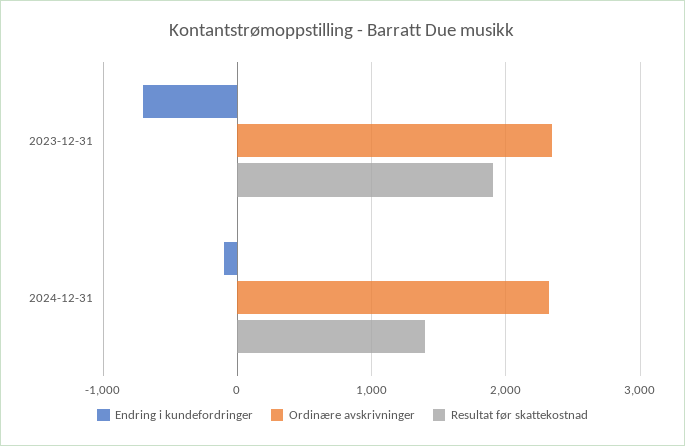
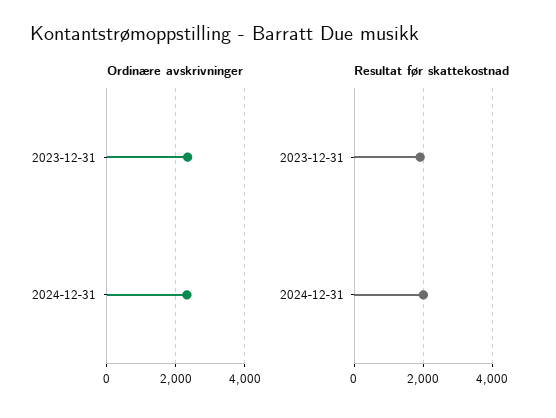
  {
-   "Endring i kundefordringer": {
-     "2023-12-31": -700,
-     "2024-12-31": -100
-   },
    "Ordinære avskrivninger": {
      "2023-12-31": 2300,
      "2024-12-31": 2300
    },
    "Resultat før skattekostnad": {
      "2023-12-31": 1900,
-     "2024-12-31": 1400
+     "2024-12-31": 2000
    }
  }

